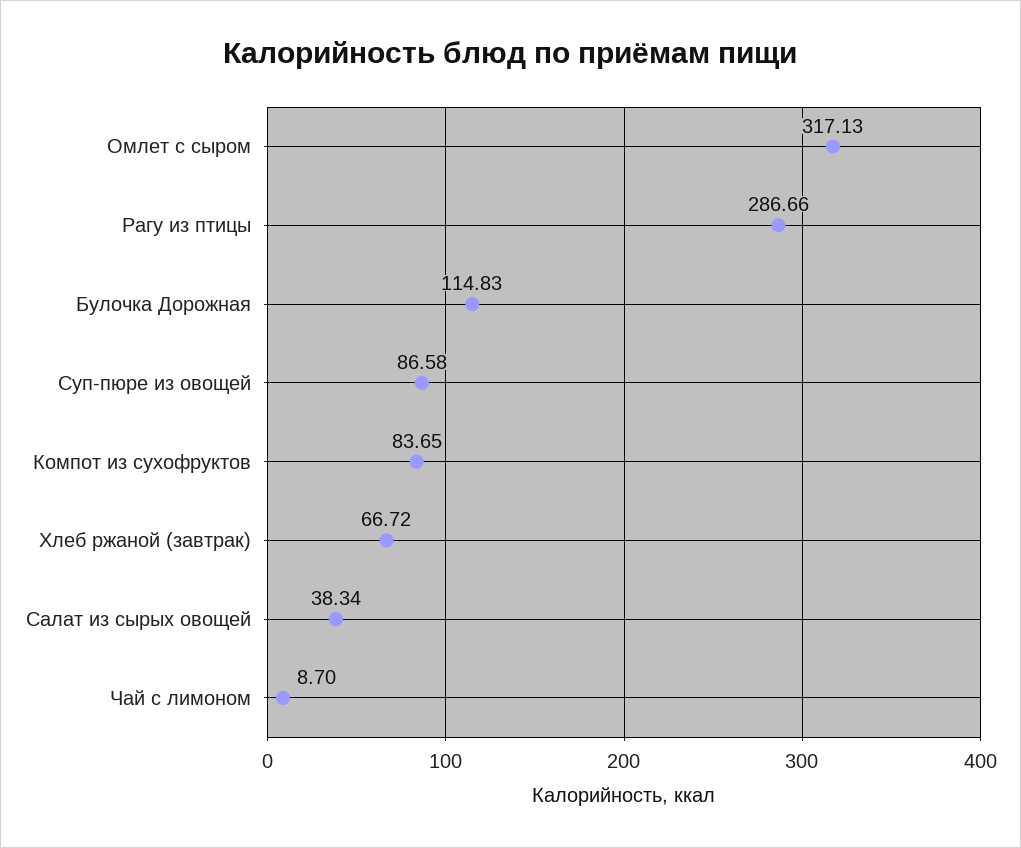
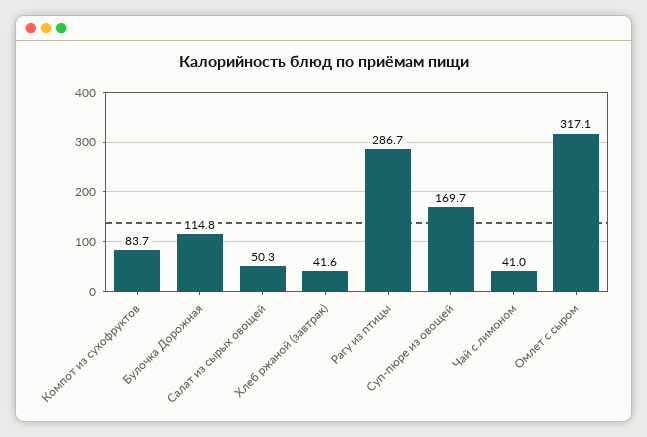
  {
    "Омлет с сыром": 317.13,
    "Рагу из птицы": 286.66,
    "Булочка Дорожная": 114.83,
-   "Суп-пюре из овощей": 86.58,
+   "Суп-пюре из овощей": 169.7,
    "Компот из сухофруктов": 83.65,
-   "Хлеб ржаной (завтрак)": 66.72,
+   "Хлеб ржаной (завтрак)": 41.6,
-   "Салат из сырых овощей": 38.34,
+   "Салат из сырых овощей": 50.3,
-   "Чай с лимоном": 8.7
+   "Чай с лимоном": 41
  }

